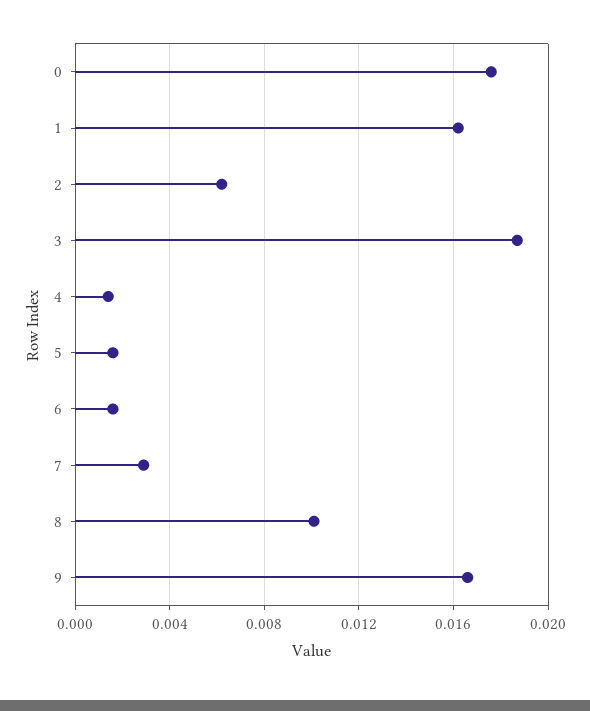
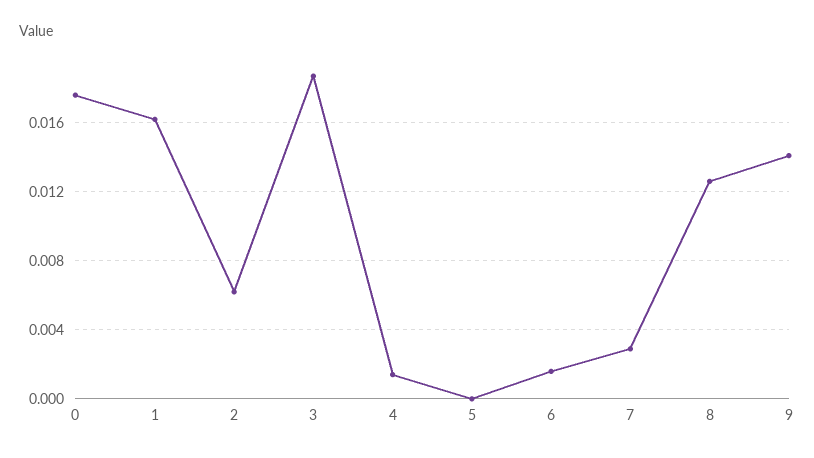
  {
    "0": 0.0175,
    "1": 0.016,
    "2": 0.006,
    "3": 0.0185,
    "4": 0.0015,
-   "5": 0.0015,
+   "5": 0,
    "6": 0.0015,
    "7": 0.003,
-   "8": 0.01,
+   "8": 0.0125,
-   "9": 0.0165
+   "9": 0.014
  }

